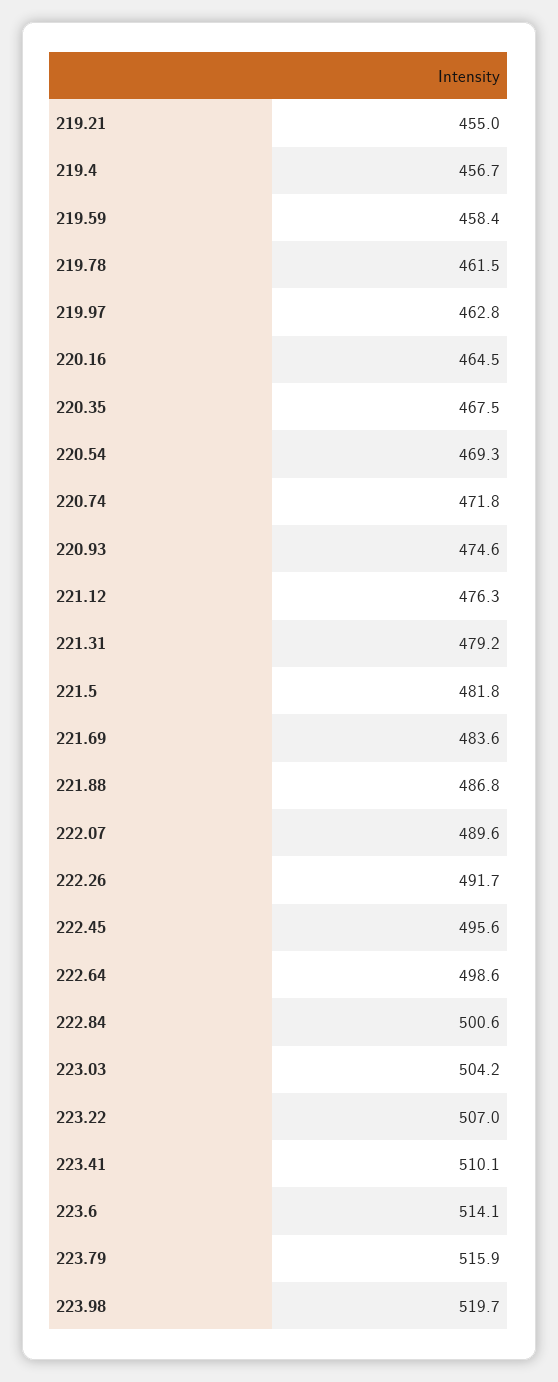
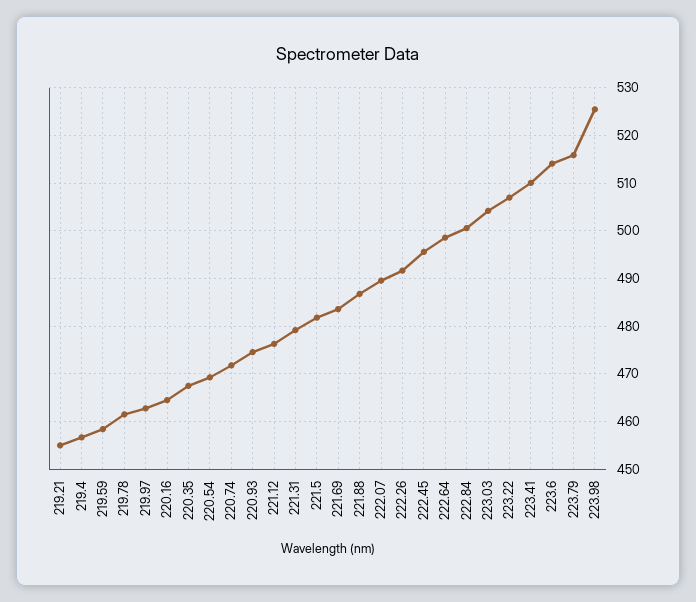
  {
    "219.21": 455,
    "219.4": 456.7,
    "219.59": 458.4,
    "219.78": 461.5,
    "219.97": 462.8,
    "220.16": 464.5,
    "220.35": 467.5,
    "220.54": 469.3,
    "220.74": 471.8,
    "220.93": 474.6,
    "221.12": 476.3,
    "221.31": 479.2,
    "221.5": 481.8,
    "221.69": 483.6,
    "221.88": 486.8,
    "222.07": 489.6,
    "222.26": 491.7,
    "222.45": 495.6,
    "222.64": 498.6,
    "222.84": 500.6,
    "223.03": 504.2,
    "223.22": 507,
    "223.41": 510.1,
    "223.6": 514.1,
    "223.79": 515.9,
-   "223.98": 519.7
+   "223.98": 526
  }

